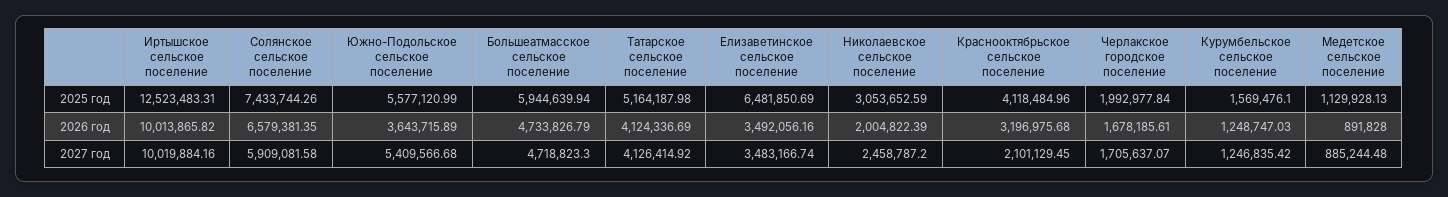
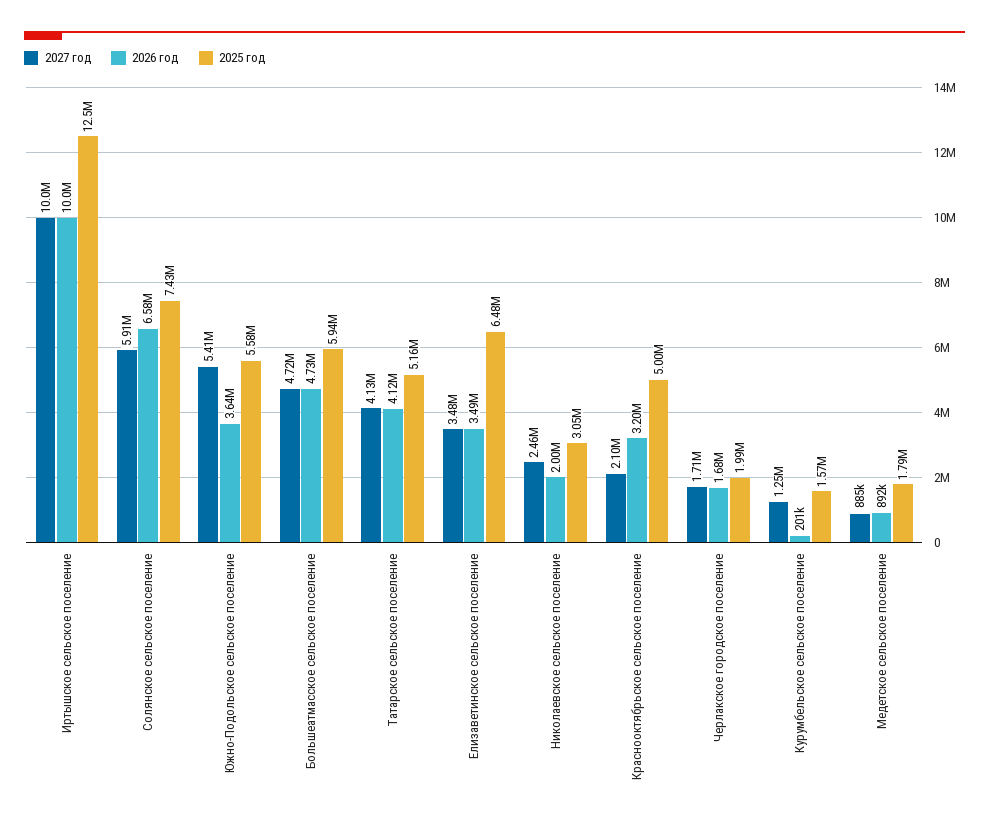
  {
    "2025 год": {
      "Иртышское сельское поселение": 12523483.31,
      "Солянское сельское поселение": 7433744.26,
      "Южно-Подольское сельское поселение": 5577120.99,
      "Большеатмасское сельское поселение": 5944639.94,
      "Татарское сельское поселение": 5164187.98,
      "Елизаветинское сельское поселение": 6481850.69,
      "Николаевское сельское поселение": 3053652.59,
-     "Краснооктябрьское сельское поселение": 4118484.96,
+     "Краснооктябрьское сельское поселение": 5000000,
      "Черлакское городское поселение": 1992977.84,
      "Курумбельское сельское поселение": 1569476.1,
-     "Медетское сельское поселение": 1129928.13
+     "Медетское сельское поселение": 1790000
    },
    "2026 год": {
      "Иртышское сельское поселение": 10013865.82,
      "Солянское сельское поселение": 6579381.35,
      "Южно-Подольское сельское поселение": 3643715.89,
      "Большеатмасское сельское поселение": 4733826.79,
      "Татарское сельское поселение": 4124336.69,
      "Елизаветинское сельское поселение": 3492056.16,
      "Николаевское сельское поселение": 2004822.39,
      "Краснооктябрьское сельское поселение": 3196975.68,
      "Черлакское городское поселение": 1678185.61,
-     "Курумбельское сельское поселение": 1248747.03,
+     "Курумбельское сельское поселение": 201000,
      "Медетское сельское поселение": 891828
    },
    "2027 год": {
      "Иртышское сельское поселение": 10019884.16,
      "Солянское сельское поселение": 5909081.58,
      "Южно-Подольское сельское поселение": 5409566.68,
      "Большеатмасское сельское поселение": 4718823.3,
      "Татарское сельское поселение": 4126414.92,
      "Елизаветинское сельское поселение": 3483166.74,
      "Николаевское сельское поселение": 2458787.2,
      "Краснооктябрьское сельское поселение": 2101129.45,
      "Черлакское городское поселение": 1705637.07,
      "Курумбельское сельское поселение": 1246835.42,
      "Медетское сельское поселение": 885244.48
    }
  }

